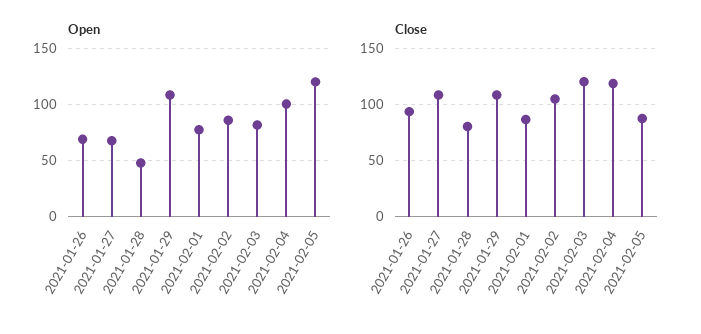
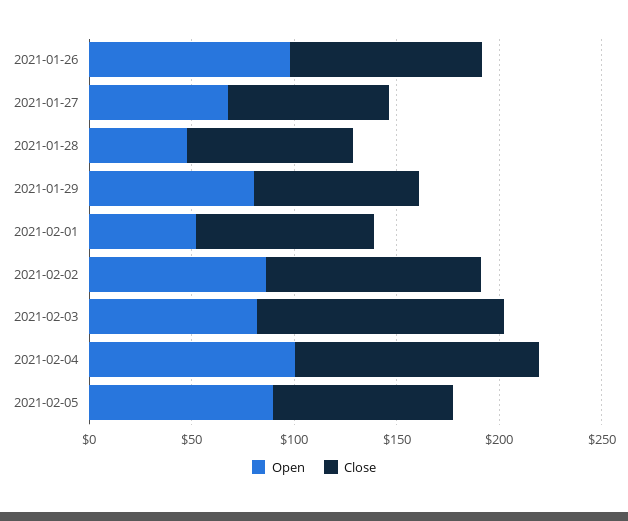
  {
    "Open": {
-     "2021-01-26": 70,
+     "2021-01-26": 100,
      "2021-01-27": 70,
      "2021-01-28": 50,
-     "2021-01-29": 110,
+     "2021-01-29": 80,
-     "2021-02-01": 80,
+     "2021-02-01": 50,
      "2021-02-02": 90,
      "2021-02-03": 80,
      "2021-02-04": 100,
-     "2021-02-05": 120
+     "2021-02-05": 90
    },
    "Close": {
      "2021-01-26": 90,
-     "2021-01-27": 110,
+     "2021-01-27": 80,
      "2021-01-28": 80,
-     "2021-01-29": 110,
+     "2021-01-29": 80,
      "2021-02-01": 90,
      "2021-02-02": 110,
      "2021-02-03": 120,
      "2021-02-04": 120,
      "2021-02-05": 90
    }
  }

